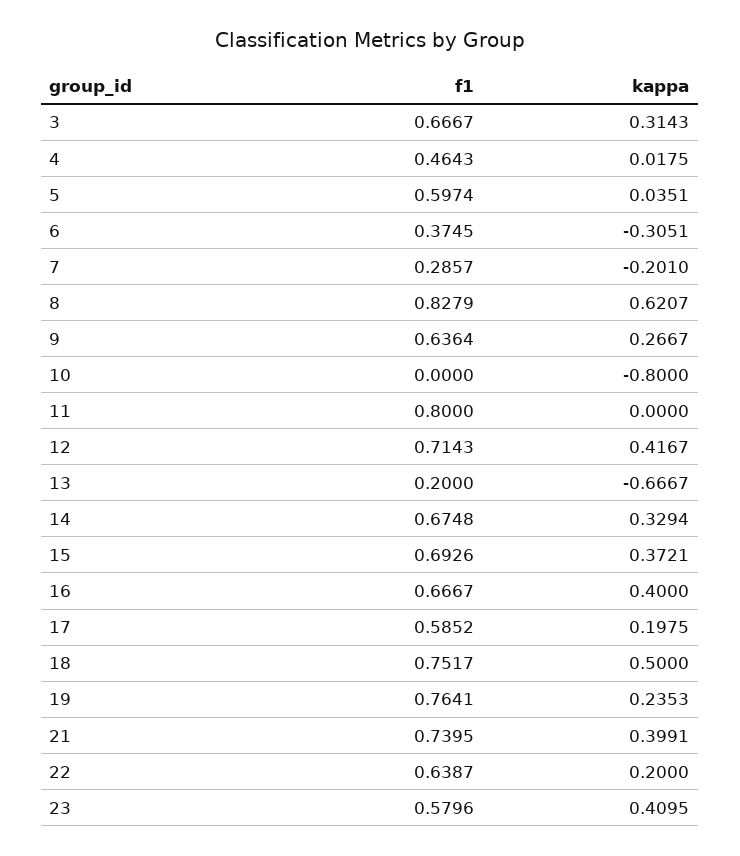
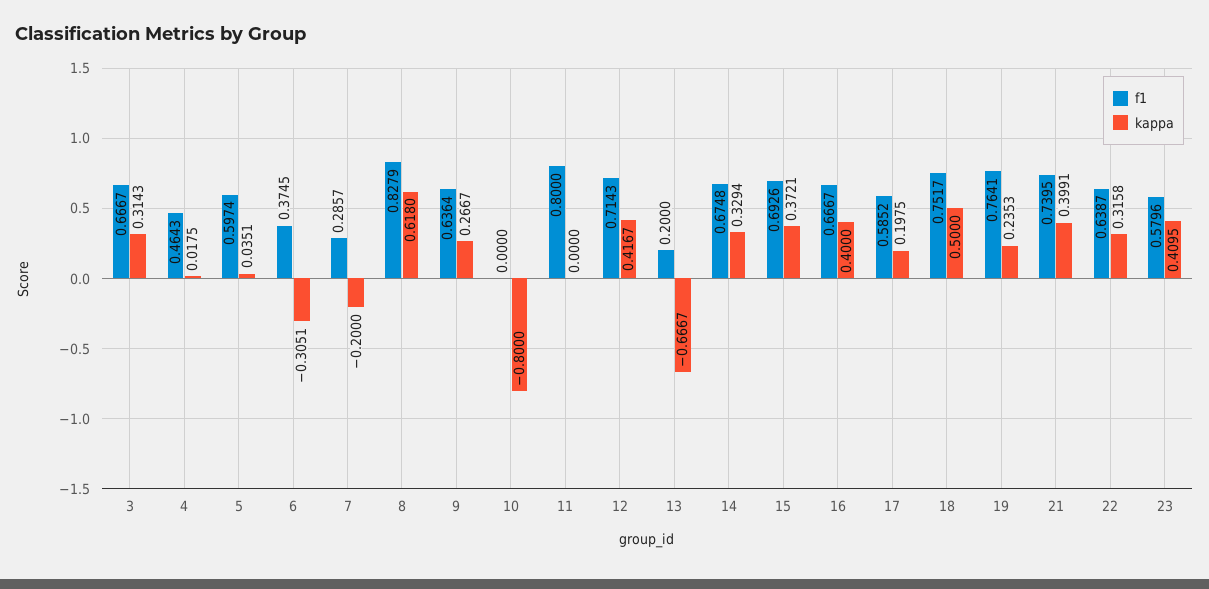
  {
    "f1": {
      "3": 0.6667,
      "4": 0.4643,
      "5": 0.5974,
      "6": 0.3745,
      "7": 0.2857,
      "8": 0.8279,
      "9": 0.6364,
      "10": 0,
      "11": 0.8,
      "12": 0.7143,
      "13": 0.2,
      "14": 0.6748,
      "15": 0.6926,
      "16": 0.6667,
      "17": 0.5852,
      "18": 0.7517,
      "19": 0.7641,
      "21": 0.7395,
      "22": 0.6387,
      "23": 0.5796
    },
    "kappa": {
      "3": 0.3143,
      "4": 0.0175,
      "5": 0.0351,
      "6": -0.3051,
-     "7": -0.201,
+     "7": -0.2,
-     "8": 0.6207,
+     "8": 0.618,
      "9": 0.2667,
      "10": -0.8,
      "11": 0,
      "12": 0.4167,
      "13": -0.6667,
      "14": 0.3294,
      "15": 0.3721,
      "16": 0.4,
      "17": 0.1975,
      "18": 0.5,
      "19": 0.2353,
      "21": 0.3991,
-     "22": 0.2,
+     "22": 0.3158,
      "23": 0.4095
    }
  }

